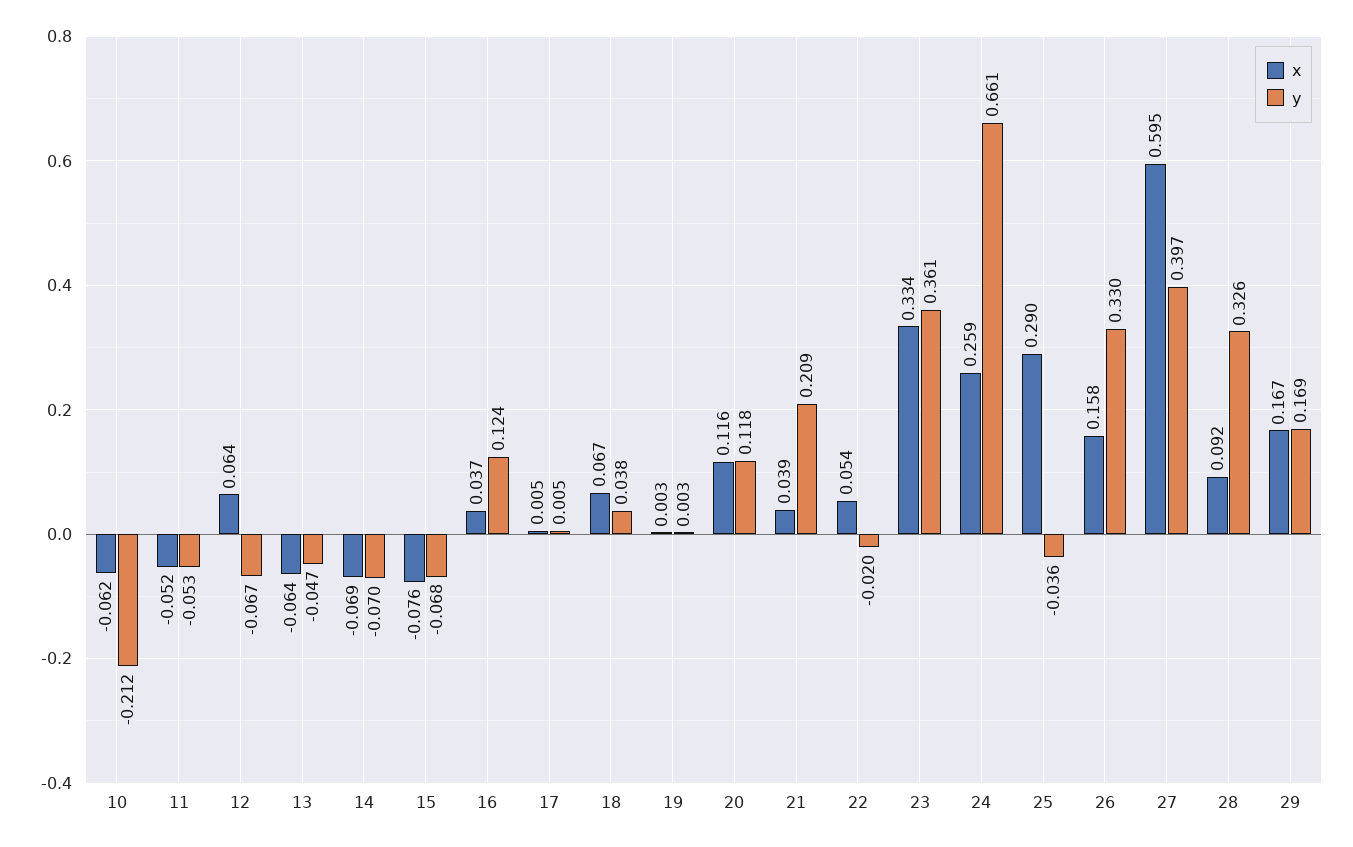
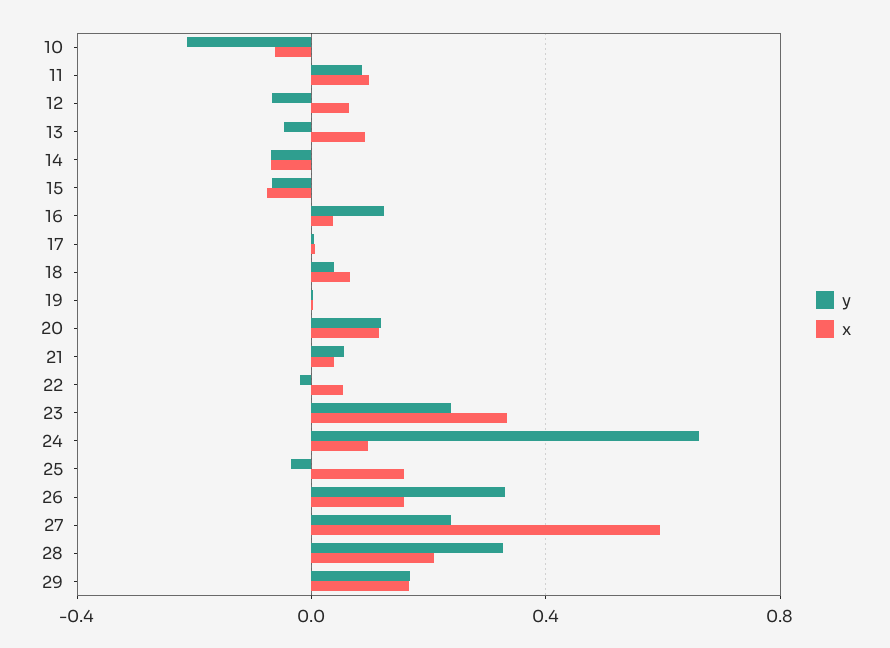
  {
    "x": {
      "10": -0.062,
-     "11": -0.052,
+     "11": 0.1,
      "12": 0.064,
-     "13": -0.064,
+     "13": 0.1,
      "14": -0.069,
      "15": -0.076,
      "16": 0.037,
      "17": 0.005,
      "18": 0.067,
      "19": 0.003,
      "20": 0.116,
      "21": 0.039,
      "22": 0.054,
      "23": 0.334,
-     "24": 0.259,
+     "24": 0.1,
-     "25": 0.29,
+     "25": 0.15,
      "26": 0.158,
      "27": 0.595,
-     "28": 0.092,
+     "28": 0.2,
      "29": 0.167
    },
    "y": {
      "10": -0.212,
-     "11": -0.053,
+     "11": 0.1,
      "12": -0.067,
      "13": -0.047,
      "14": -0.07,
      "15": -0.068,
      "16": 0.124,
      "17": 0.005,
      "18": 0.038,
      "19": 0.003,
      "20": 0.118,
-     "21": 0.209,
+     "21": 0.05,
      "22": -0.02,
-     "23": 0.361,
+     "23": 0.25,
      "24": 0.661,
      "25": -0.036,
      "26": 0.33,
-     "27": 0.397,
+     "27": 0.25,
      "28": 0.326,
      "29": 0.169
    }
  }

